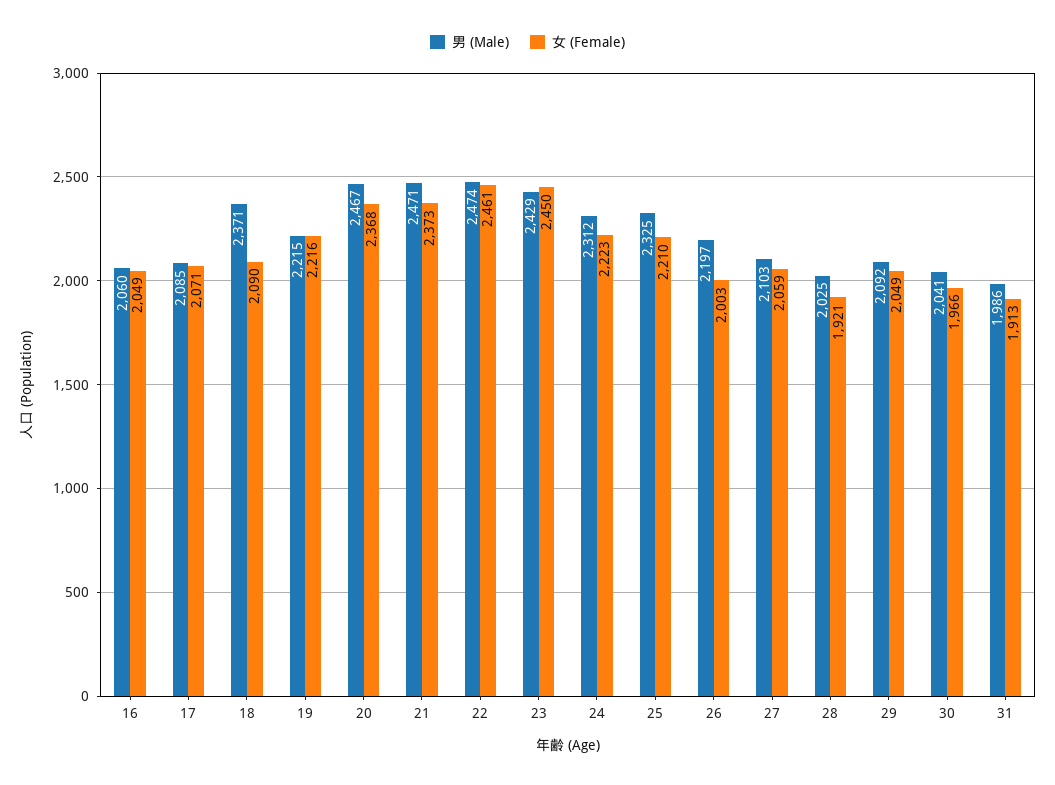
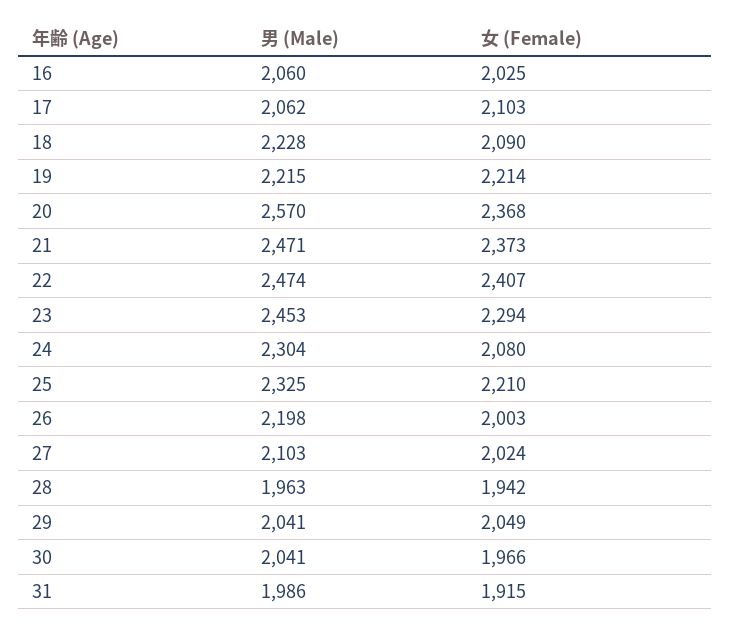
  {
    "男 (Male)": {
      "16": 2060,
-     "17": 2085,
+     "17": 2062,
-     "18": 2371,
+     "18": 2228,
      "19": 2215,
-     "20": 2467,
+     "20": 2570,
      "21": 2471,
      "22": 2474,
-     "23": 2429,
+     "23": 2453,
-     "24": 2312,
+     "24": 2304,
      "25": 2325,
-     "26": 2197,
+     "26": 2198,
      "27": 2103,
-     "28": 2025,
+     "28": 1963,
-     "29": 2092,
+     "29": 2041,
      "30": 2041,
      "31": 1986
    },
    "女 (Female)": {
-     "16": 2049,
+     "16": 2025,
-     "17": 2071,
+     "17": 2103,
      "18": 2090,
-     "19": 2216,
+     "19": 2214,
      "20": 2368,
      "21": 2373,
-     "22": 2461,
+     "22": 2407,
-     "23": 2450,
+     "23": 2294,
-     "24": 2223,
+     "24": 2080,
      "25": 2210,
      "26": 2003,
-     "27": 2059,
+     "27": 2024,
-     "28": 1921,
+     "28": 1942,
      "29": 2049,
      "30": 1966,
-     "31": 1913
+     "31": 1915
    }
  }

